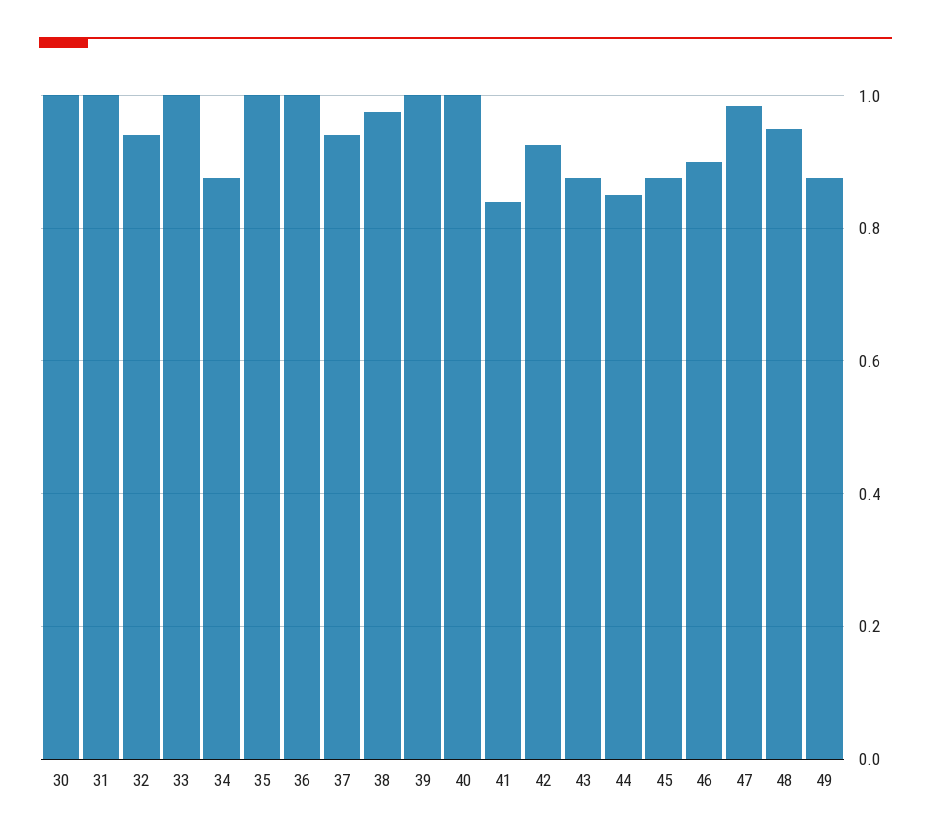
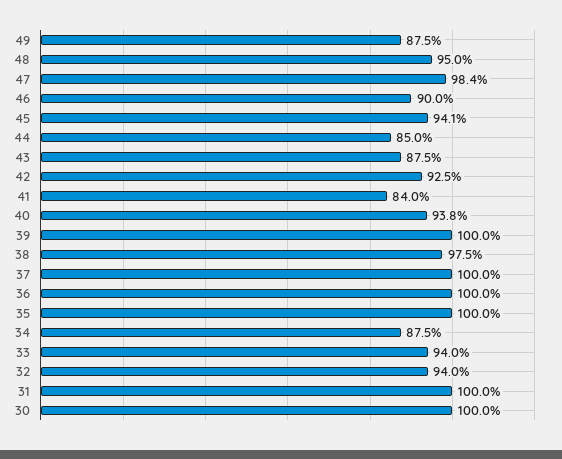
  {
    "30": 1,
    "31": 1,
    "32": 0.94,
-   "33": 1,
+   "33": 0.94,
    "34": 0.875,
    "35": 1,
    "36": 1,
-   "37": 0.94,
+   "37": 1,
    "38": 0.975,
    "39": 1,
-   "40": 1,
+   "40": 0.938,
    "41": 0.84,
    "42": 0.925,
    "43": 0.875,
    "44": 0.85,
-   "45": 0.88,
+   "45": 0.941,
    "46": 0.9,
    "47": 0.984,
    "48": 0.95,
    "49": 0.875
  }

